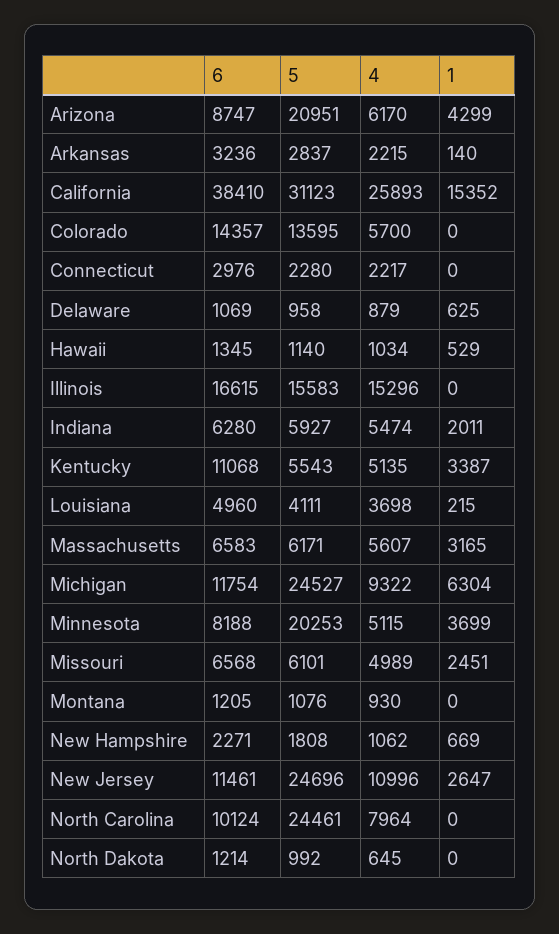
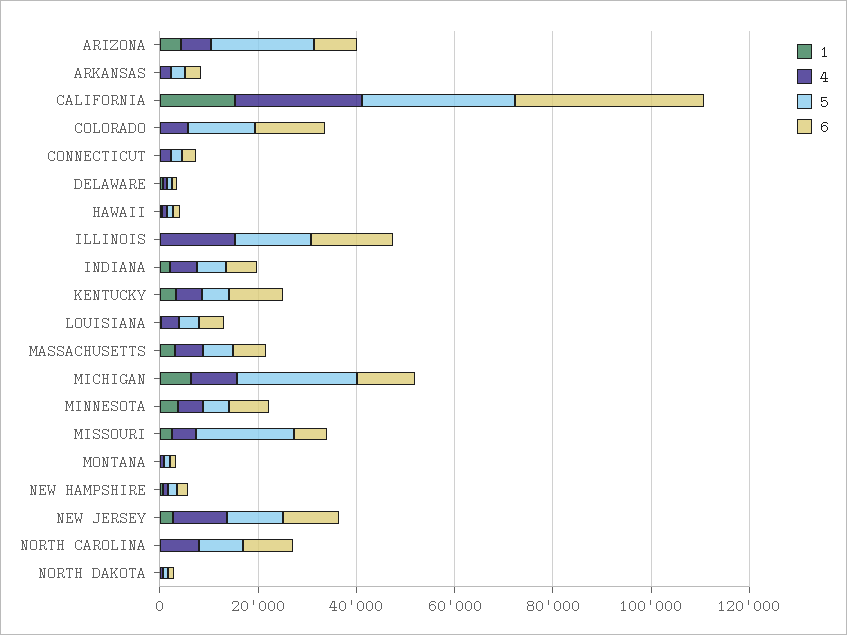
  {
    "6": {
      "Arizona": 8747,
      "Arkansas": 3236,
      "California": 38410,
      "Colorado": 14357,
      "Connecticut": 2976,
      "Delaware": 1069,
      "Hawaii": 1345,
      "Illinois": 16615,
      "Indiana": 6280,
      "Kentucky": 11068,
      "Louisiana": 4960,
      "Massachusetts": 6583,
      "Michigan": 11754,
      "Minnesota": 8188,
      "Missouri": 6568,
      "Montana": 1205,
      "New Hampshire": 2271,
      "New Jersey": 11461,
      "North Carolina": 10124,
      "North Dakota": 1214
    },
    "5": {
      "Arizona": 20951,
      "Arkansas": 2837,
      "California": 31123,
      "Colorado": 13595,
      "Connecticut": 2280,
      "Delaware": 958,
      "Hawaii": 1140,
      "Illinois": 15583,
      "Indiana": 5927,
      "Kentucky": 5543,
      "Louisiana": 4111,
      "Massachusetts": 6171,
      "Michigan": 24527,
-     "Minnesota": 20253,
+     "Minnesota": 5000,
-     "Missouri": 6101,
+     "Missouri": 20000,
      "Montana": 1076,
      "New Hampshire": 1808,
-     "New Jersey": 24696,
+     "New Jersey": 10000,
-     "North Carolina": 24461,
+     "North Carolina": 10000,
      "North Dakota": 992
    },
    "4": {
      "Arizona": 6170,
      "Arkansas": 2215,
      "California": 25893,
      "Colorado": 5700,
      "Connecticut": 2217,
      "Delaware": 879,
      "Hawaii": 1034,
      "Illinois": 15296,
      "Indiana": 5474,
      "Kentucky": 5135,
      "Louisiana": 3698,
      "Massachusetts": 5607,
      "Michigan": 9322,
      "Minnesota": 5115,
      "Missouri": 4989,
      "Montana": 930,
      "New Hampshire": 1062,
      "New Jersey": 10996,
      "North Carolina": 7964,
      "North Dakota": 645
    },
    "1": {
      "Arizona": 4299,
      "Arkansas": 140,
      "California": 15352,
      "Colorado": 0,
      "Connecticut": 0,
      "Delaware": 625,
      "Hawaii": 529,
      "Illinois": 0,
      "Indiana": 2011,
      "Kentucky": 3387,
      "Louisiana": 215,
      "Massachusetts": 3165,
      "Michigan": 6304,
      "Minnesota": 3699,
      "Missouri": 2451,
      "Montana": 0,
      "New Hampshire": 669,
      "New Jersey": 2647,
      "North Carolina": 0,
      "North Dakota": 0
    }
  }

